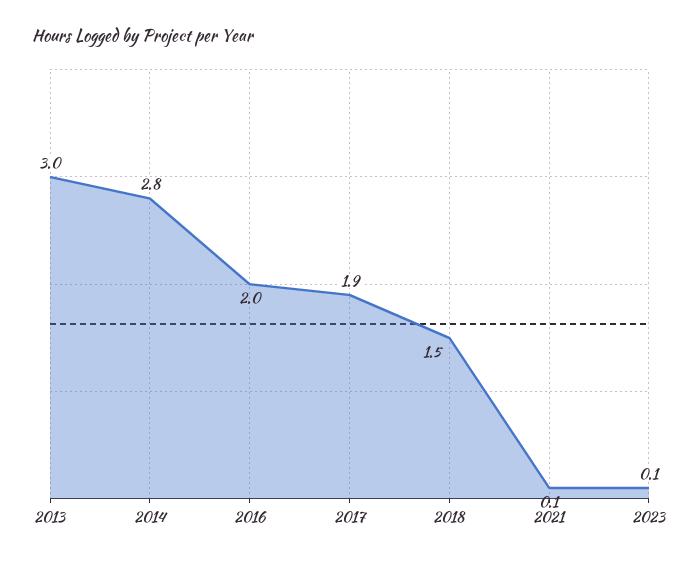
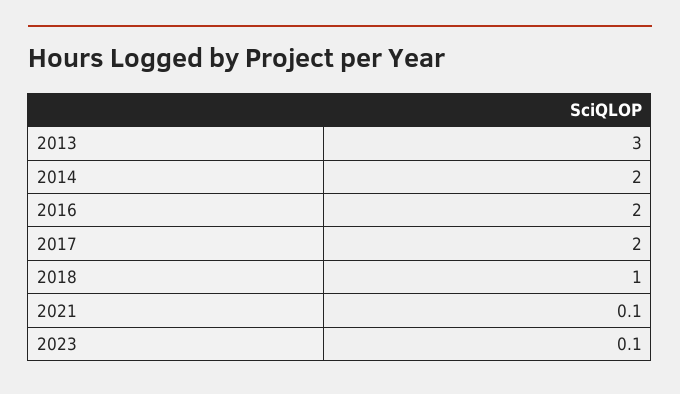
  {
    "2013": 3,
-   "2014": 2.8,
+   "2014": 2,
    "2016": 2,
-   "2017": 1.9,
+   "2017": 2,
-   "2018": 1.5,
+   "2018": 1,
    "2021": 0.1,
    "2023": 0.1
  }

